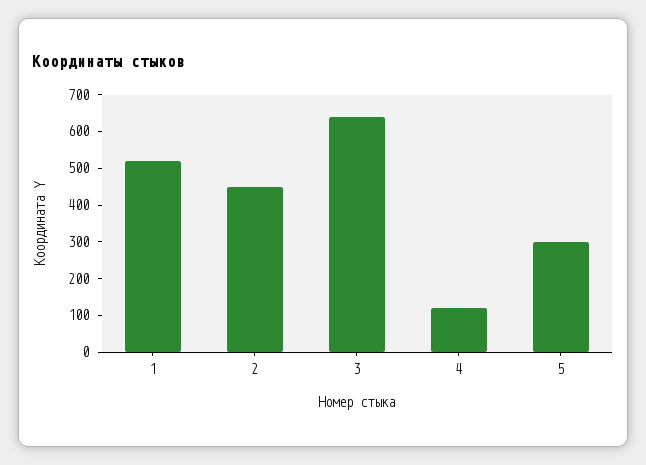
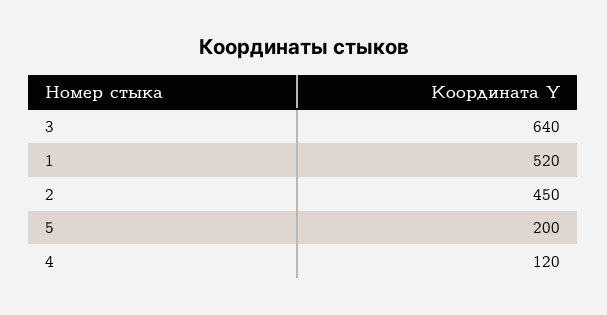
  {
    "1": 520,
    "2": 450,
    "3": 640,
    "4": 120,
-   "5": 300
+   "5": 200
  }

